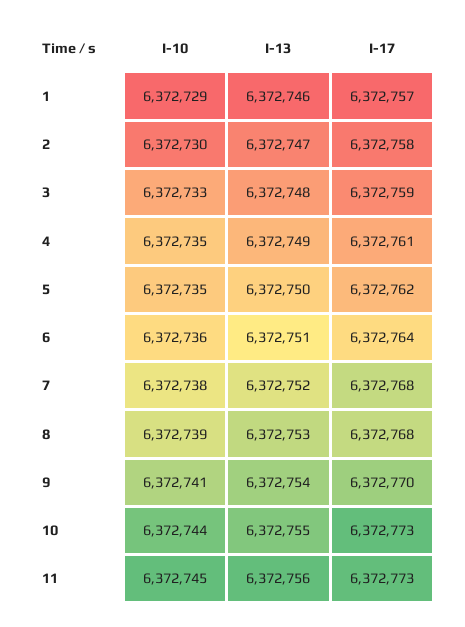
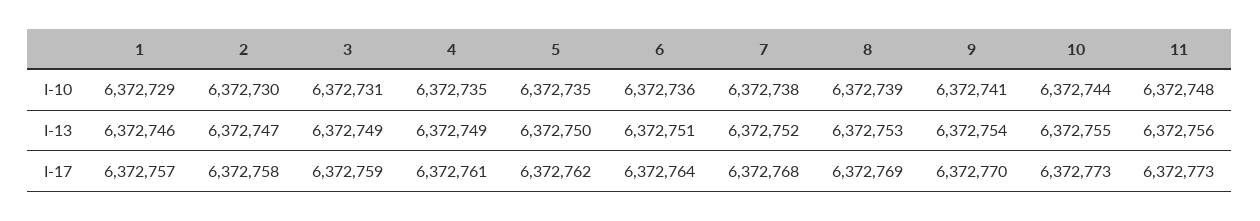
  {
    "I-10": {
      "1": 6372729,
      "2": 6372730,
-     "3": 6372733,
+     "3": 6372731,
      "4": 6372735,
      "5": 6372735,
      "6": 6372736,
      "7": 6372738,
      "8": 6372739,
      "9": 6372741,
      "10": 6372744,
-     "11": 6372745
+     "11": 6372748
    },
    "I-13": {
      "1": 6372746,
      "2": 6372747,
-     "3": 6372748,
+     "3": 6372749,
      "4": 6372749,
      "5": 6372750,
      "6": 6372751,
      "7": 6372752,
      "8": 6372753,
      "9": 6372754,
      "10": 6372755,
      "11": 6372756
    },
    "I-17": {
      "1": 6372757,
      "2": 6372758,
      "3": 6372759,
      "4": 6372761,
      "5": 6372762,
      "6": 6372764,
      "7": 6372768,
-     "8": 6372768,
+     "8": 6372769,
      "9": 6372770,
      "10": 6372773,
      "11": 6372773
    }
  }

